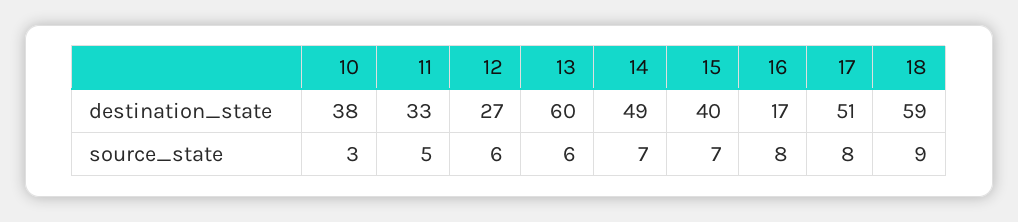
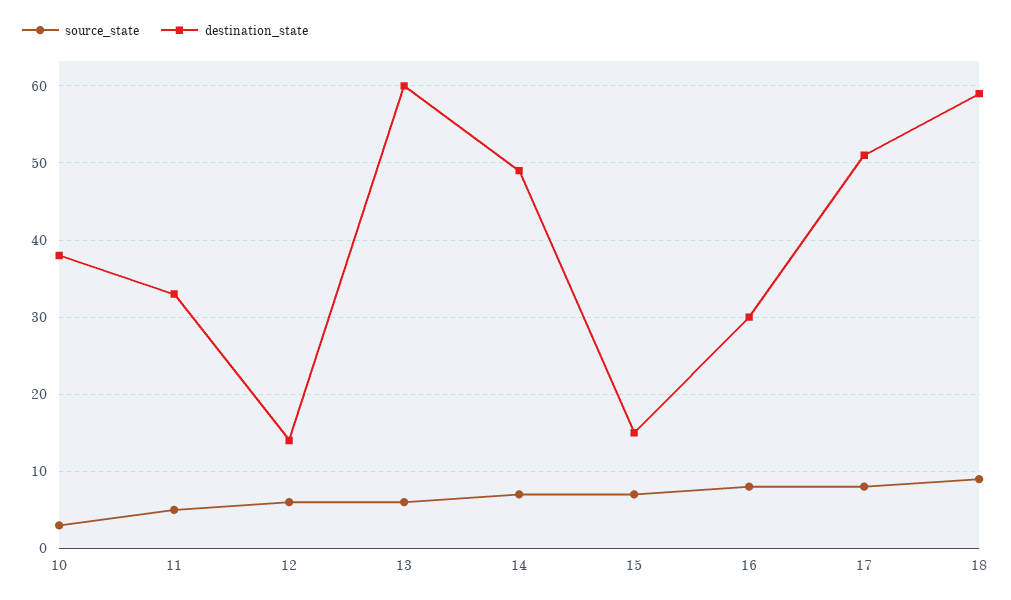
  {
    "destination_state": {
      "10": 38,
      "11": 33,
-     "12": 27,
+     "12": 14,
      "13": 60,
      "14": 49,
-     "15": 40,
+     "15": 15,
-     "16": 17,
+     "16": 30,
      "17": 51,
      "18": 59
    },
    "source_state": {
      "10": 3,
      "11": 5,
      "12": 6,
      "13": 6,
      "14": 7,
      "15": 7,
      "16": 8,
      "17": 8,
      "18": 9
    }
  }

